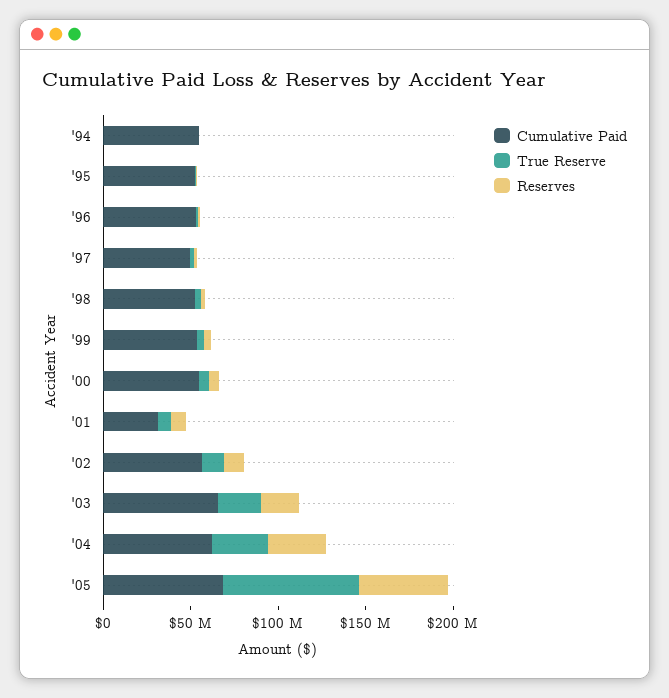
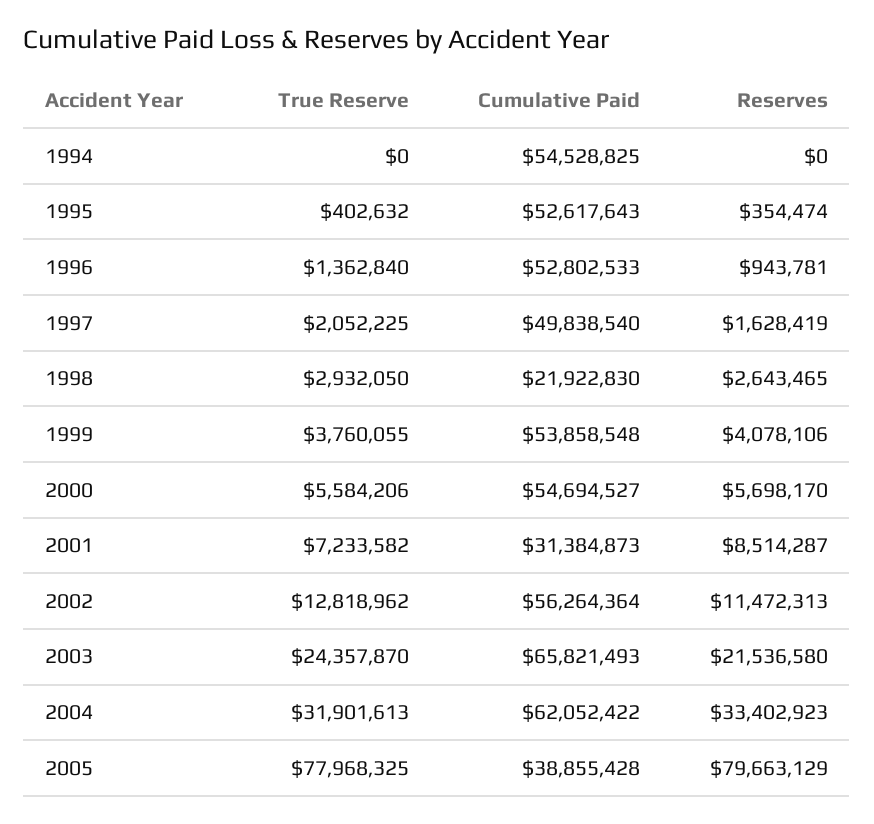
  {
    "Cumulative Paid": {
      "'94": 54528825,
      "'95": 52617643,
      "'96": 52802533,
      "'97": 49838540,
-     "'98": 50000000,
+     "'98": 21922830,
      "'99": 53858548,
      "'00": 54694527,
      "'01": 31384873,
      "'02": 56264364,
      "'03": 65821493,
      "'04": 62052422,
-     "'05": 70000000
+     "'05": 38855428
    },
    "True Reserve": {
      "'94": 0,
      "'95": 402632,
      "'96": 1362840,
      "'97": 2052225,
      "'98": 2932050,
      "'99": 3760055,
      "'00": 5584206,
      "'01": 7233582,
      "'02": 12818962,
      "'03": 24357870,
      "'04": 31901613,
      "'05": 77968325
    },
    "Reserves": {
      "'94": 0,
      "'95": 354474,
      "'96": 943781,
      "'97": 1628419,
      "'98": 2643465,
      "'99": 4078106,
      "'00": 5698170,
      "'01": 8514287,
      "'02": 11472313,
      "'03": 21536580,
      "'04": 33402923,
-     "'05": 50000000
+     "'05": 79663129
    }
  }

